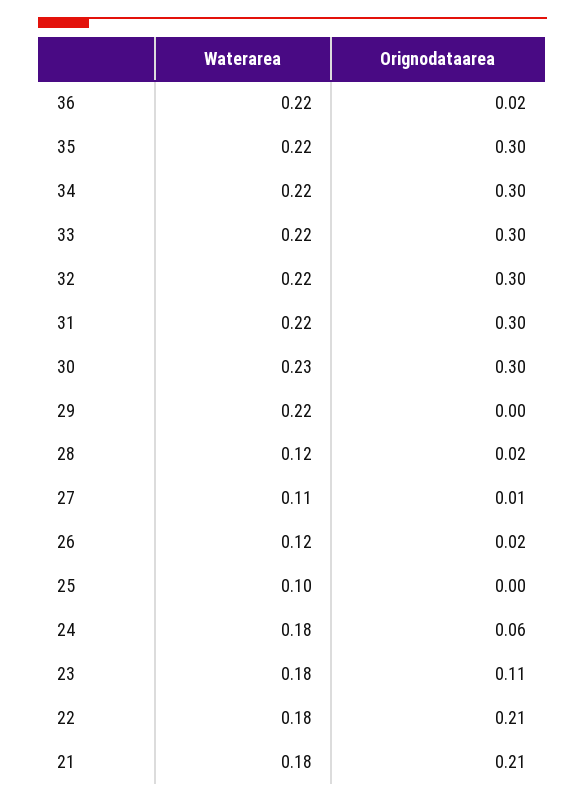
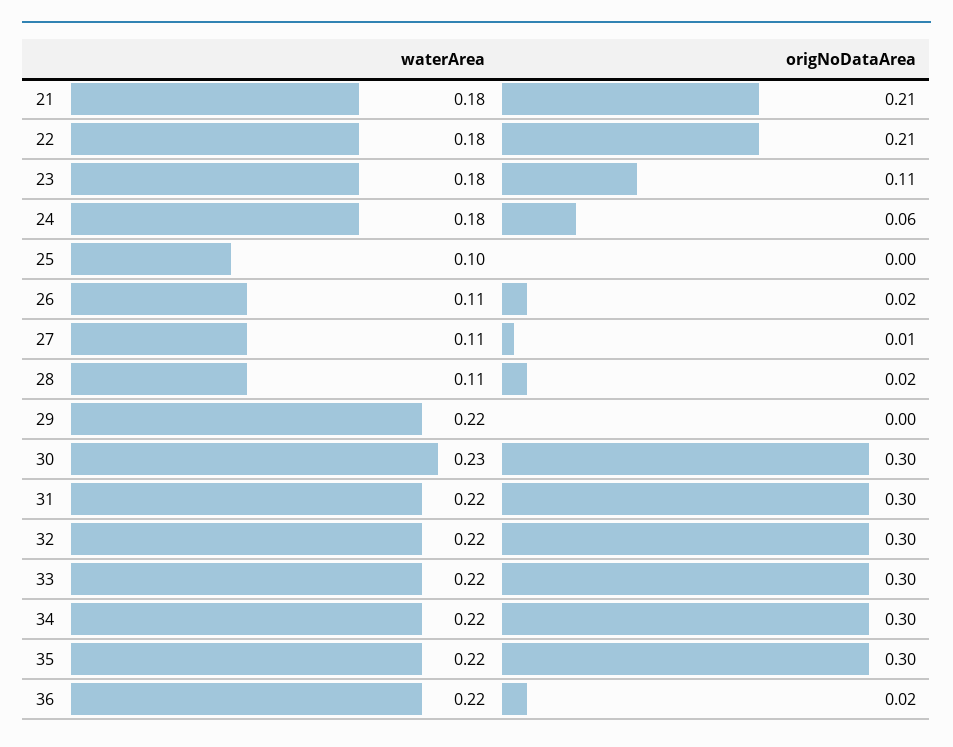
  {
    "Waterarea": {
      "36": 0.22,
      "35": 0.22,
      "34": 0.22,
      "33": 0.22,
      "32": 0.22,
      "31": 0.22,
      "30": 0.23,
      "29": 0.22,
-     "28": 0.12,
+     "28": 0.11,
      "27": 0.11,
-     "26": 0.12,
+     "26": 0.11,
      "25": 0.1,
      "24": 0.18,
      "23": 0.18,
      "22": 0.18,
      "21": 0.18
    },
    "Orignodataarea": {
      "36": 0.02,
      "35": 0.3,
      "34": 0.3,
      "33": 0.3,
      "32": 0.3,
      "31": 0.3,
      "30": 0.3,
      "29": 0,
      "28": 0.02,
      "27": 0.01,
      "26": 0.02,
      "25": 0,
      "24": 0.06,
      "23": 0.11,
      "22": 0.21,
      "21": 0.21
    }
  }

